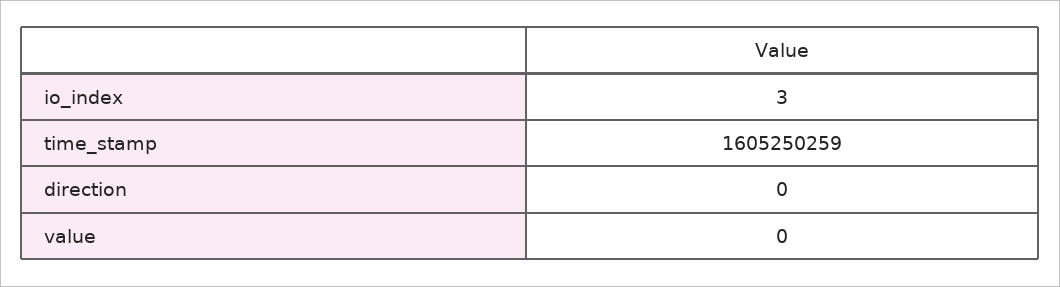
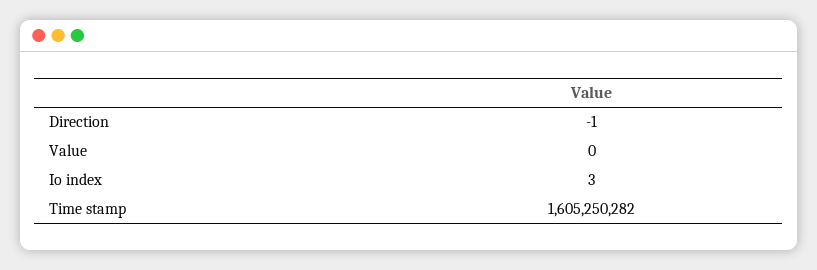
  {
    "io_index": 3,
-   "time_stamp": 1605250259,
+   "time_stamp": 1605250282,
-   "direction": 0,
+   "direction": -1,
    "value": 0
  }

